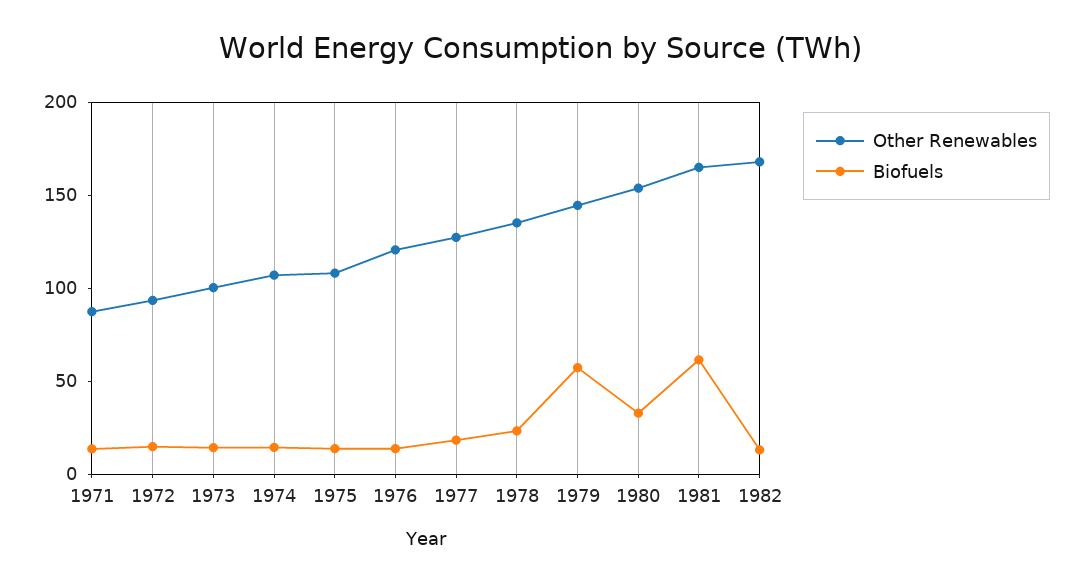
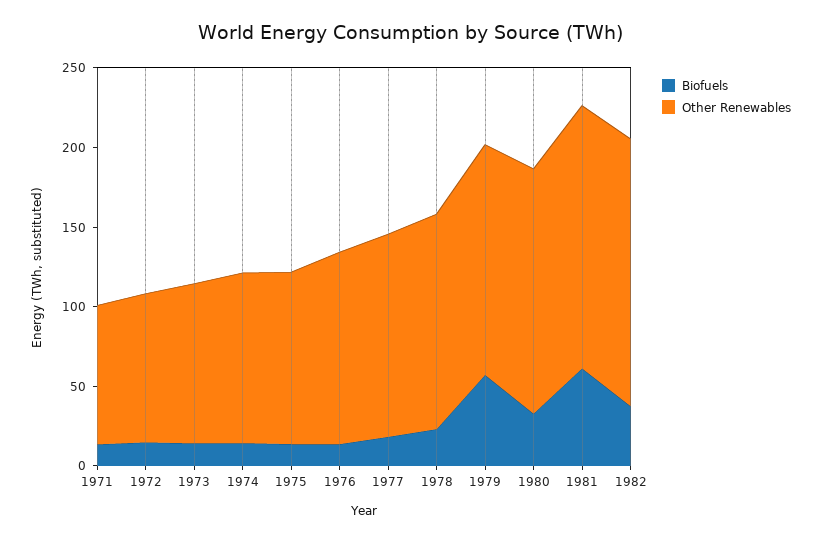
  {
    "Other Renewables": {
      "1971": 90,
      "1972": 90,
      "1973": 100,
      "1974": 110,
      "1975": 110,
      "1976": 120,
      "1977": 130,
      "1978": 140,
      "1979": 140,
      "1980": 150,
      "1981": 160,
      "1982": 170
    },
    "Biofuels": {
      "1971": 10,
      "1972": 10,
      "1973": 10,
      "1974": 10,
      "1975": 10,
      "1976": 10,
      "1977": 20,
      "1978": 20,
      "1979": 60,
      "1980": 30,
      "1981": 60,
-     "1982": 10
+     "1982": 40
    }
  }

